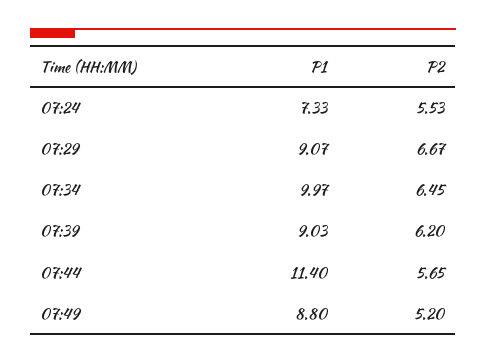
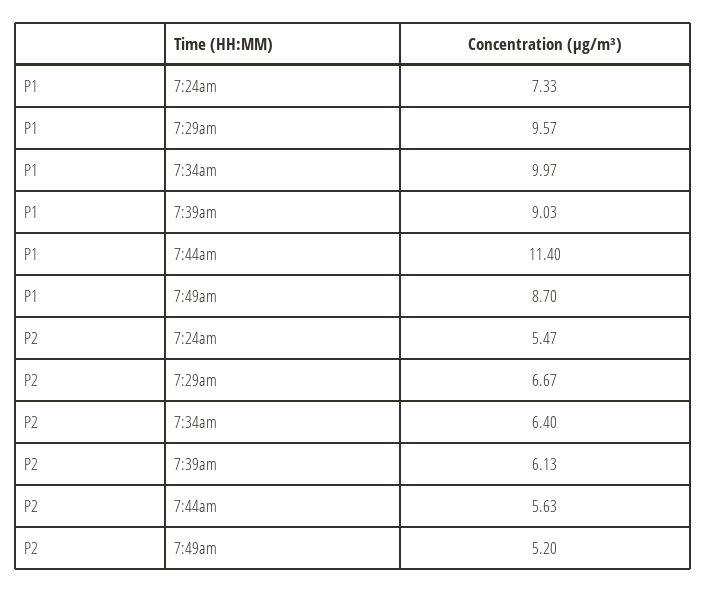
  {
    "P1": {
      "07:24": 7.33,
-     "07:29": 9.07,
+     "07:29": 9.57,
      "07:34": 9.97,
      "07:39": 9.03,
      "07:44": 11.4,
-     "07:49": 8.8
+     "07:49": 8.7
    },
    "P2": {
-     "07:24": 5.53,
+     "07:24": 5.47,
      "07:29": 6.67,
-     "07:34": 6.45,
+     "07:34": 6.4,
-     "07:39": 6.2,
+     "07:39": 6.13,
-     "07:44": 5.65,
+     "07:44": 5.63,
      "07:49": 5.2
    }
  }

